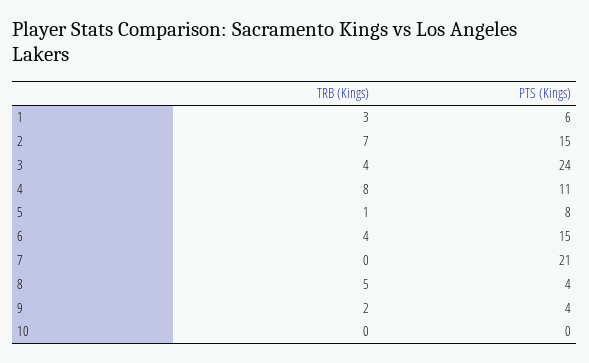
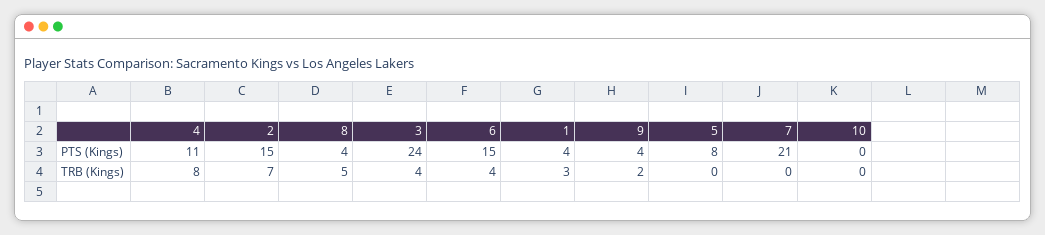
  {
    "TRB (Kings)": {
      "1": 3,
      "2": 7,
      "3": 4,
      "4": 8,
-     "5": 1,
+     "5": 0,
      "6": 4,
      "7": 0,
      "8": 5,
      "9": 2,
      "10": 0
    },
    "PTS (Kings)": {
-     "1": 6,
+     "1": 4,
      "2": 15,
      "3": 24,
      "4": 11,
      "5": 8,
      "6": 15,
      "7": 21,
      "8": 4,
      "9": 4,
      "10": 0
    }
  }

